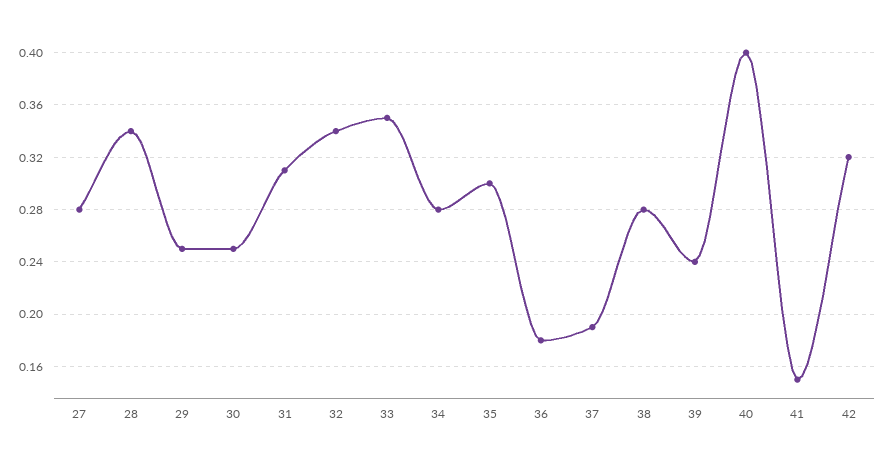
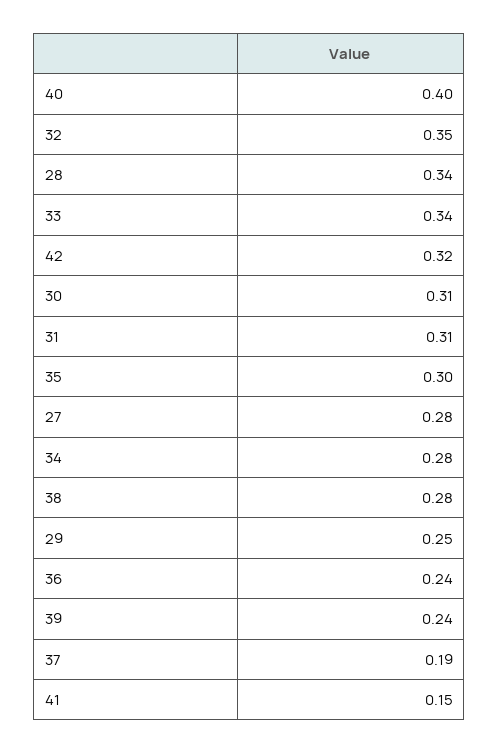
  {
    "27": 0.28,
    "28": 0.34,
    "29": 0.25,
-   "30": 0.25,
+   "30": 0.31,
    "31": 0.31,
-   "32": 0.34,
+   "32": 0.35,
-   "33": 0.35,
+   "33": 0.34,
    "34": 0.28,
    "35": 0.3,
-   "36": 0.18,
+   "36": 0.24,
    "37": 0.19,
    "38": 0.28,
    "39": 0.24,
    "40": 0.4,
    "41": 0.15,
    "42": 0.32
  }

